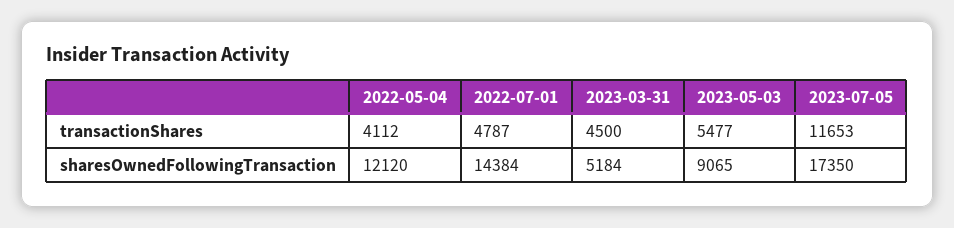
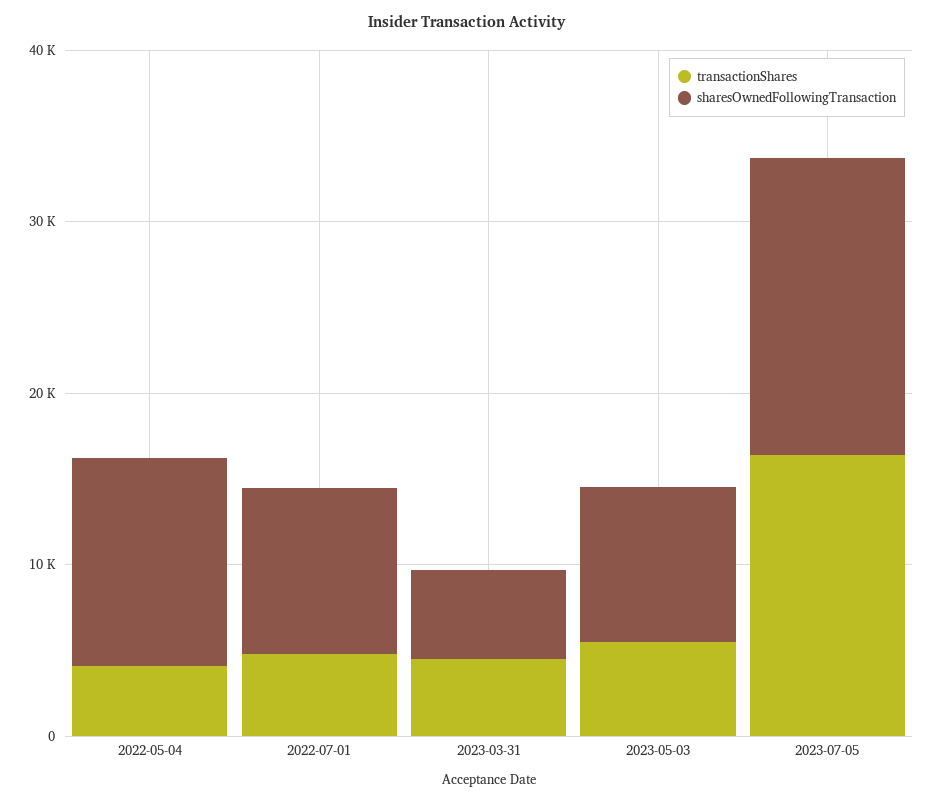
  {
    "transactionShares": {
      "2022-05-04": 4112,
      "2022-07-01": 4787,
      "2023-03-31": 4500,
      "2023-05-03": 5477,
-     "2023-07-05": 11653
+     "2023-07-05": 16000
    },
    "sharesOwnedFollowingTransaction": {
      "2022-05-04": 12120,
-     "2022-07-01": 14384,
+     "2022-07-01": 10000,
      "2023-03-31": 5184,
      "2023-05-03": 9065,
      "2023-07-05": 17350
    }
  }

